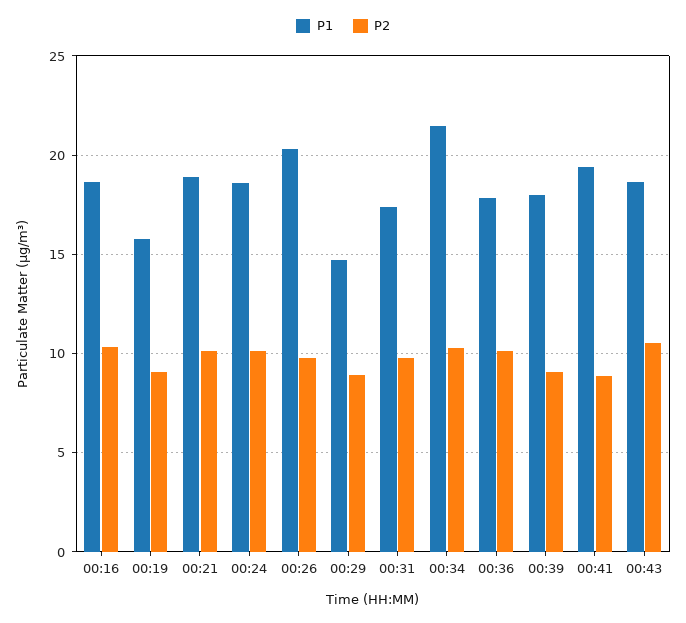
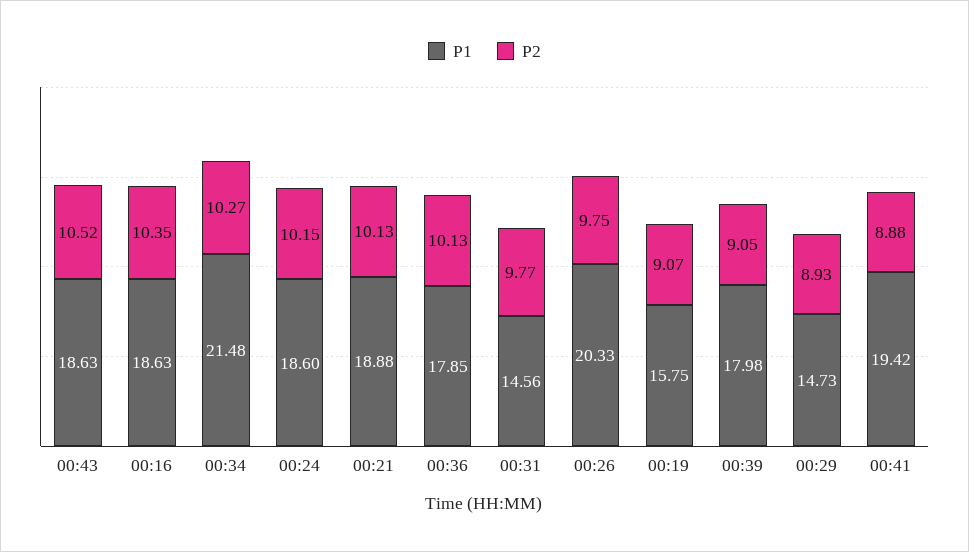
  {
    "P1": {
      "00:16": 18.63,
      "00:19": 15.75,
      "00:21": 18.88,
      "00:24": 18.6,
      "00:26": 20.33,
      "00:29": 14.73,
-     "00:31": 17.5,
+     "00:31": 14.56,
      "00:34": 21.48,
      "00:36": 17.85,
      "00:39": 17.98,
      "00:41": 19.42,
      "00:43": 18.63
    },
    "P2": {
      "00:16": 10.35,
      "00:19": 9.07,
      "00:21": 10.13,
      "00:24": 10.15,
      "00:26": 9.75,
      "00:29": 8.93,
      "00:31": 9.77,
      "00:34": 10.27,
      "00:36": 10.13,
      "00:39": 9.05,
      "00:41": 8.88,
      "00:43": 10.52
    }
  }

